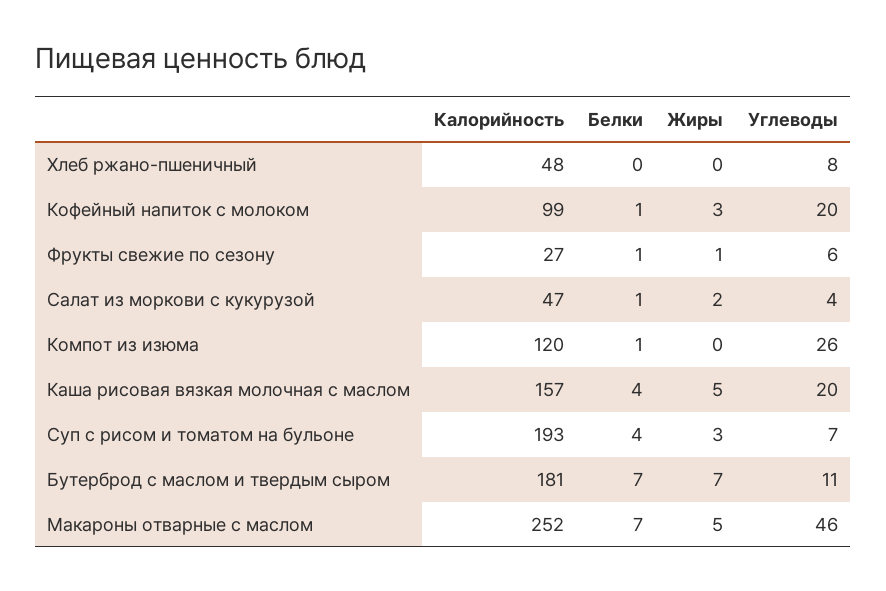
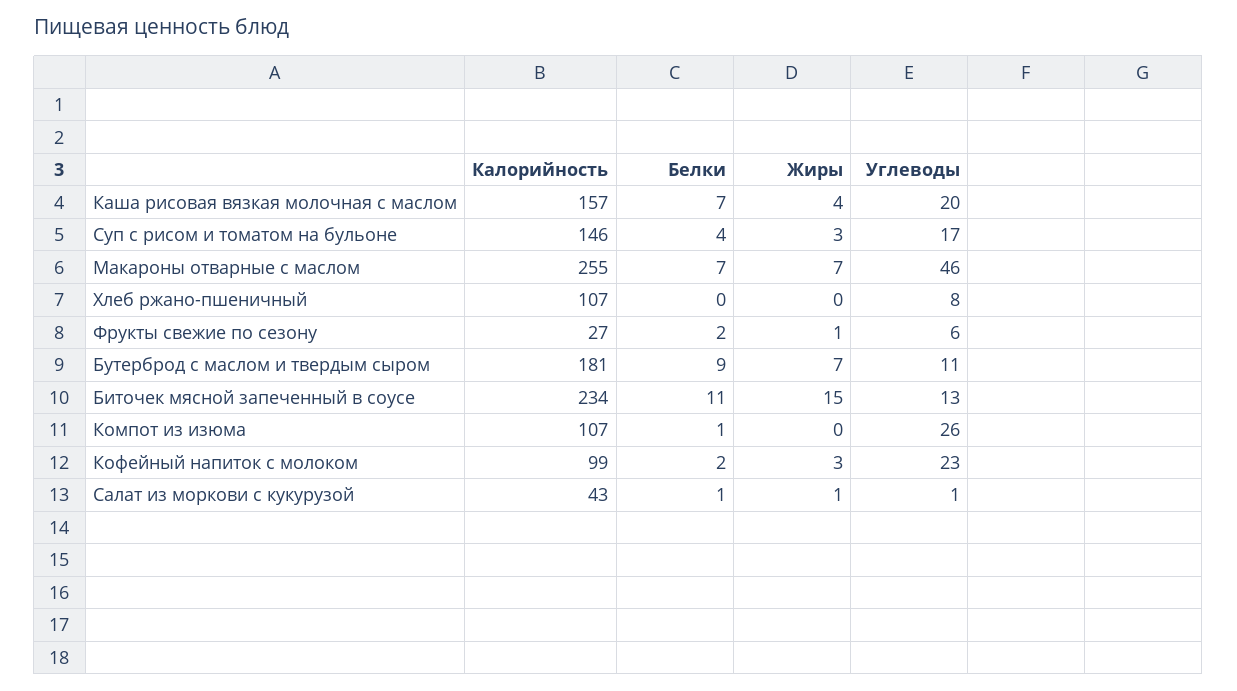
  {
    "Калорийность": {
-     "Хлеб ржано-пшеничный": 48,
+     "Хлеб ржано-пшеничный": 107,
      "Кофейный напиток с молоком": 99,
      "Фрукты свежие по сезону": 27,
-     "Салат из моркови с кукурузой": 47,
+     "Салат из моркови с кукурузой": 43,
-     "Компот из изюма": 120,
+     "Компот из изюма": 107,
      "Каша рисовая вязкая молочная с маслом": 157,
-     "Суп с рисом и томатом на бульоне": 193,
+     "Суп с рисом и томатом на бульоне": 146,
      "Бутерброд с маслом и твердым сыром": 181,
-     "Макароны отварные с маслом": 252
+     "Макароны отварные с маслом": 255,
+     "Биточек мясной запеченный в соусе": 234
    },
    "Белки": {
      "Хлеб ржано-пшеничный": 0,
-     "Кофейный напиток с молоком": 1,
+     "Кофейный напиток с молоком": 2,
-     "Фрукты свежие по сезону": 1,
+     "Фрукты свежие по сезону": 2,
      "Салат из моркови с кукурузой": 1,
      "Компот из изюма": 1,
-     "Каша рисовая вязкая молочная с маслом": 4,
+     "Каша рисовая вязкая молочная с маслом": 7,
      "Суп с рисом и томатом на бульоне": 4,
-     "Бутерброд с маслом и твердым сыром": 7,
+     "Бутерброд с маслом и твердым сыром": 9,
-     "Макароны отварные с маслом": 7
+     "Макароны отварные с маслом": 7,
+     "Биточек мясной запеченный в соусе": 11
    },
    "Жиры": {
      "Хлеб ржано-пшеничный": 0,
      "Кофейный напиток с молоком": 3,
      "Фрукты свежие по сезону": 1,
-     "Салат из моркови с кукурузой": 2,
+     "Салат из моркови с кукурузой": 1,
      "Компот из изюма": 0,
-     "Каша рисовая вязкая молочная с маслом": 5,
+     "Каша рисовая вязкая молочная с маслом": 4,
      "Суп с рисом и томатом на бульоне": 3,
      "Бутерброд с маслом и твердым сыром": 7,
-     "Макароны отварные с маслом": 5
+     "Макароны отварные с маслом": 7,
+     "Биточек мясной запеченный в соусе": 15
    },
    "Углеводы": {
      "Хлеб ржано-пшеничный": 8,
-     "Кофейный напиток с молоком": 20,
+     "Кофейный напиток с молоком": 23,
      "Фрукты свежие по сезону": 6,
-     "Салат из моркови с кукурузой": 4,
+     "Салат из моркови с кукурузой": 1,
      "Компот из изюма": 26,
      "Каша рисовая вязкая молочная с маслом": 20,
-     "Суп с рисом и томатом на бульоне": 7,
+     "Суп с рисом и томатом на бульоне": 17,
      "Бутерброд с маслом и твердым сыром": 11,
-     "Макароны отварные с маслом": 46
+     "Макароны отварные с маслом": 46,
+     "Биточек мясной запеченный в соусе": 13
    }
  }

